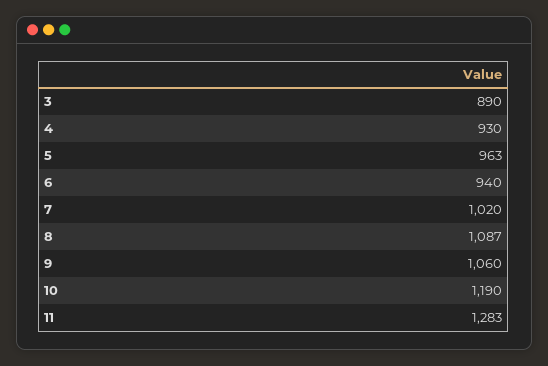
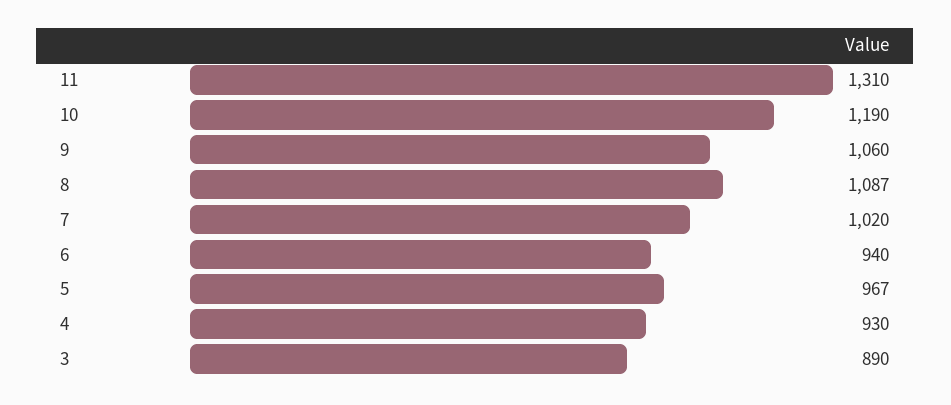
  {
    "3": 890,
    "4": 930,
-   "5": 963,
+   "5": 967,
    "6": 940,
    "7": 1020,
    "8": 1087,
    "9": 1060,
    "10": 1190,
-   "11": 1283
+   "11": 1310
  }

